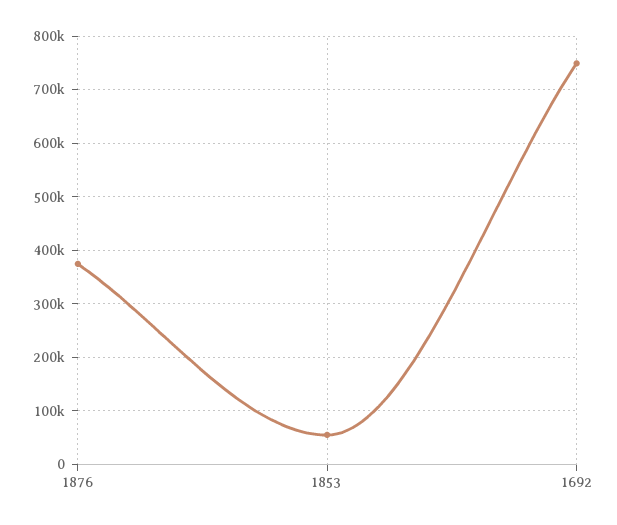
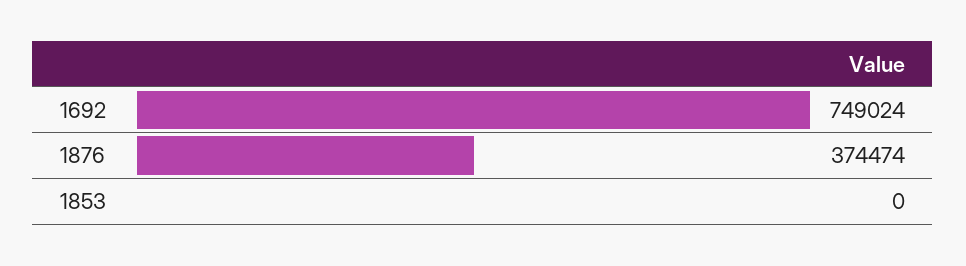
  {
    "1876": 374474,
-   "1853": 60000,
+   "1853": 0,
    "1692": 749024
  }

